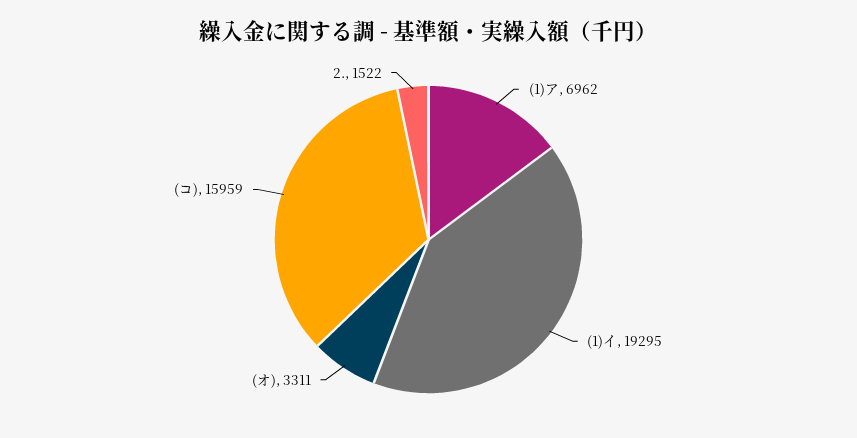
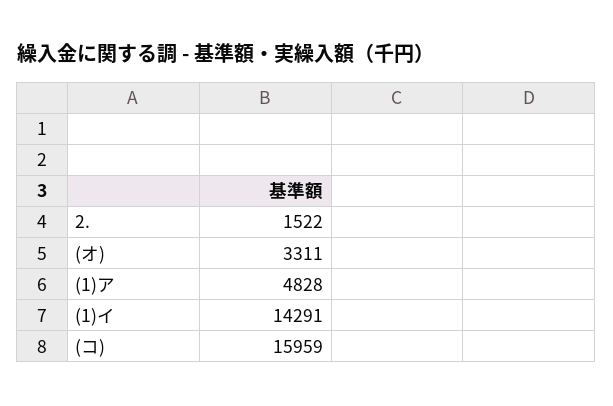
  {
-   "(1)ア": 6962,
+   "(1)ア": 4828,
-   "(1)イ": 19295,
+   "(1)イ": 14291,
    "(オ)": 3311,
    "(コ)": 15959,
    "2.": 1522
  }

